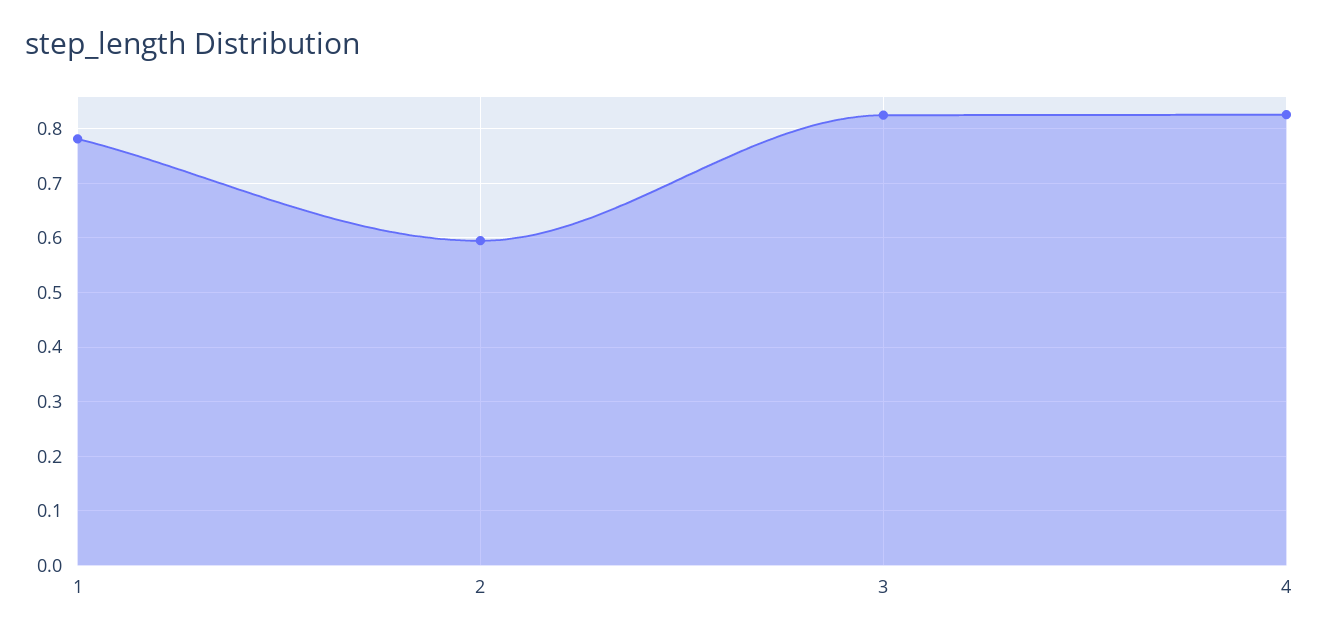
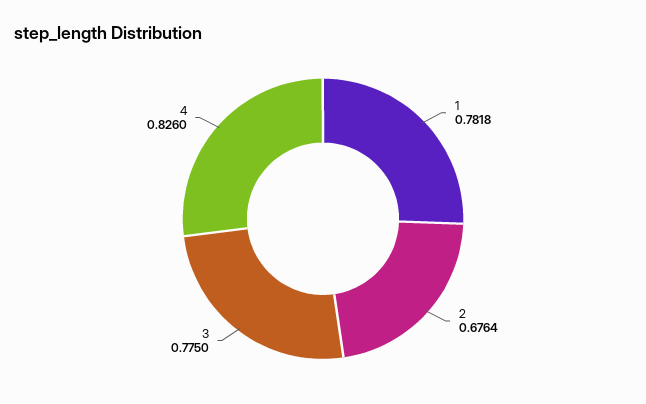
  {
    "1": 0.7818,
-   "2": 0.6,
+   "2": 0.6764,
-   "3": 0.82,
+   "3": 0.775,
    "4": 0.826
  }

